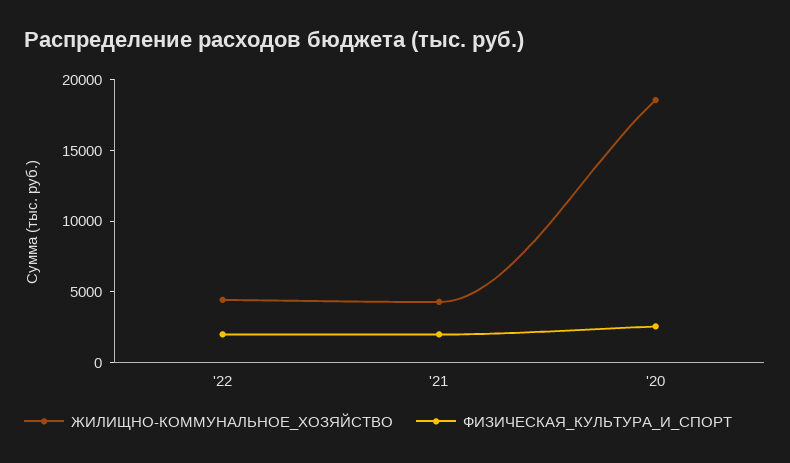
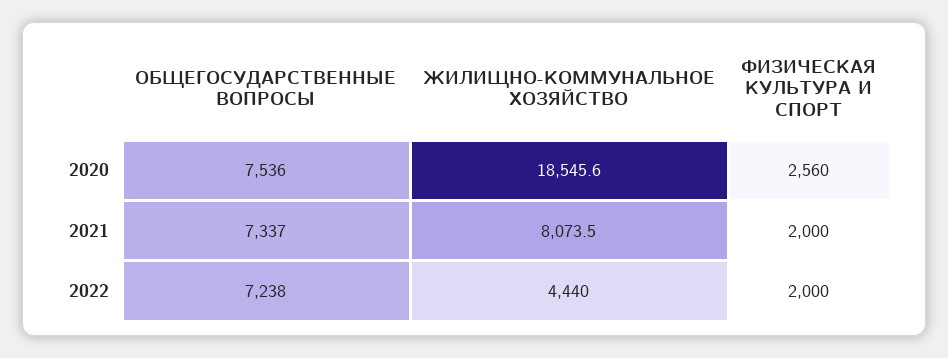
  {
    "ЖИЛИЩНО-КОММУНАЛЬНОЕ_ХОЗЯЙСТВО": {
      "'22": 4440,
-     "'21": 4000,
+     "'21": 8073.5,
      "'20": 18545.6
    },
    "ФИЗИЧЕСКАЯ_КУЛЬТУРА_И_СПОРТ": {
      "'22": 2000,
      "'21": 2000,
      "'20": 2560
-   }
+   },
+   "ОБЩЕГОСУДАРСТВЕННЫЕ ВОПРОСЫ": {
+     "'20": 7536,
+     "'21": 7337,
+     "'22": 7238
+   }
  }

